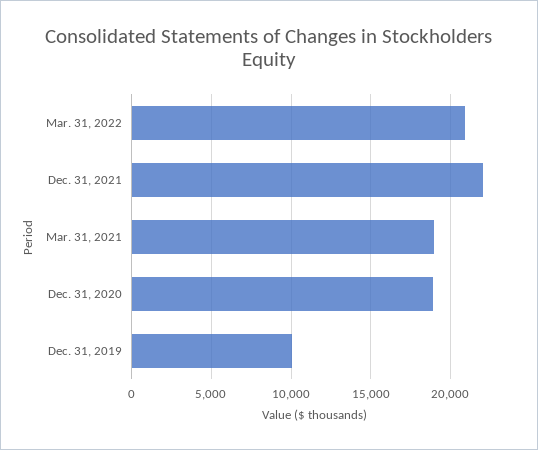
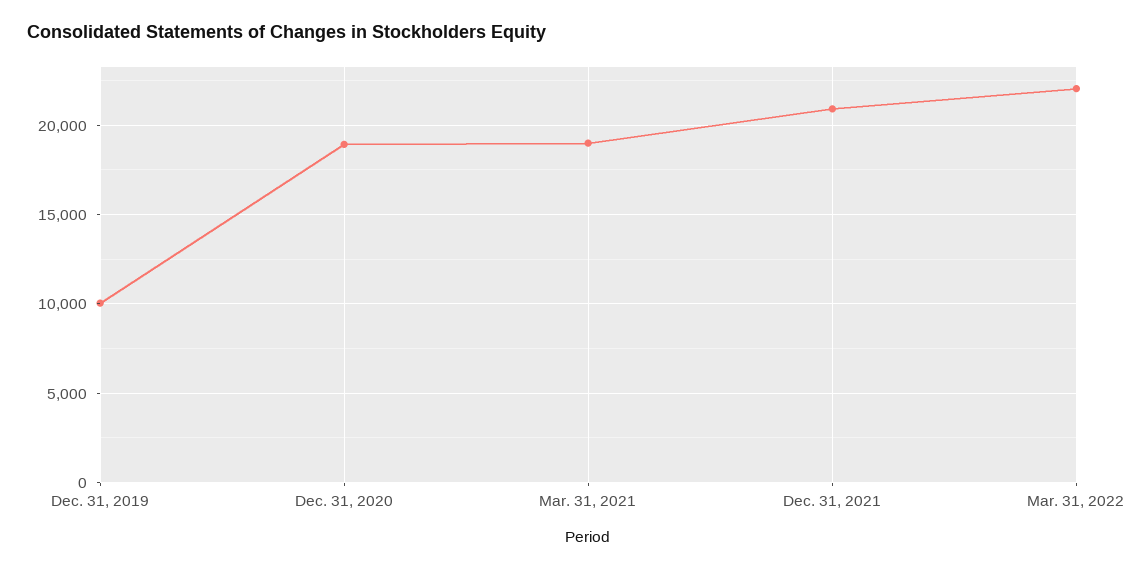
  {
-   "Mar. 31, 2022": 21000,
+   "Mar. 31, 2022": 22000,
-   "Dec. 31, 2021": 22000,
+   "Dec. 31, 2021": 21000,
    "Mar. 31, 2021": 19000,
    "Dec. 31, 2020": 19000,
    "Dec. 31, 2019": 10000
  }

